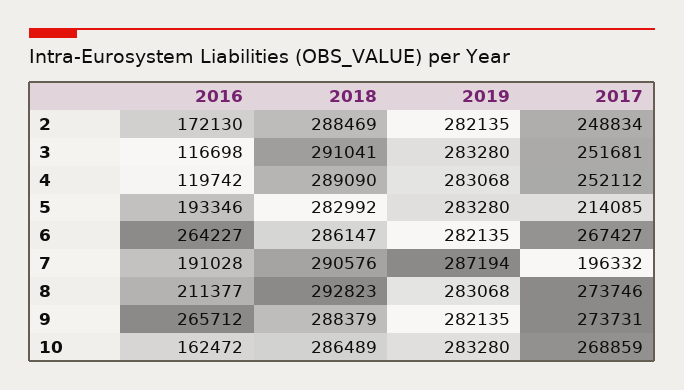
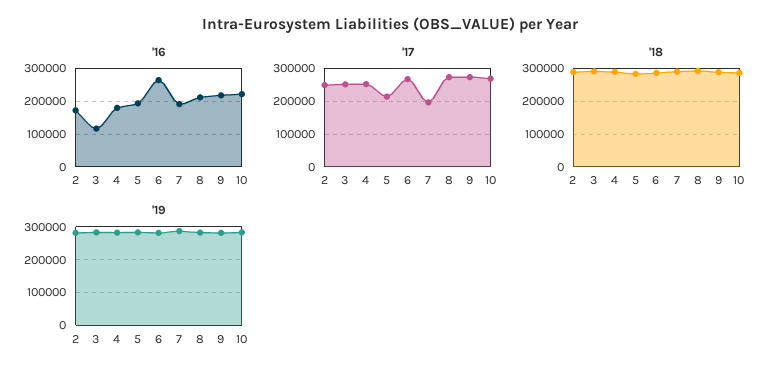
  {
    "2016": {
      "2": 172130,
      "3": 116698,
-     "4": 119742,
+     "4": 180000,
      "5": 193346,
      "6": 264227,
      "7": 191028,
      "8": 211377,
-     "9": 265712,
+     "9": 220000,
-     "10": 162472
+     "10": 220000
    },
    "2018": {
      "2": 288469,
      "3": 291041,
      "4": 289090,
      "5": 282992,
      "6": 286147,
      "7": 290576,
      "8": 292823,
      "9": 288379,
      "10": 286489
    },
    "2019": {
      "2": 282135,
      "3": 283280,
      "4": 283068,
      "5": 283280,
      "6": 282135,
      "7": 287194,
      "8": 283068,
      "9": 282135,
      "10": 283280
    },
    "2017": {
      "2": 248834,
      "3": 251681,
      "4": 252112,
      "5": 214085,
      "6": 267427,
      "7": 196332,
      "8": 273746,
      "9": 273731,
      "10": 268859
    }
  }

